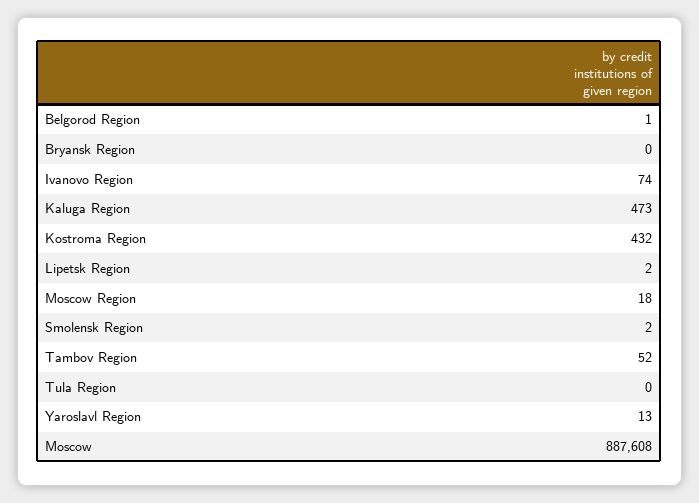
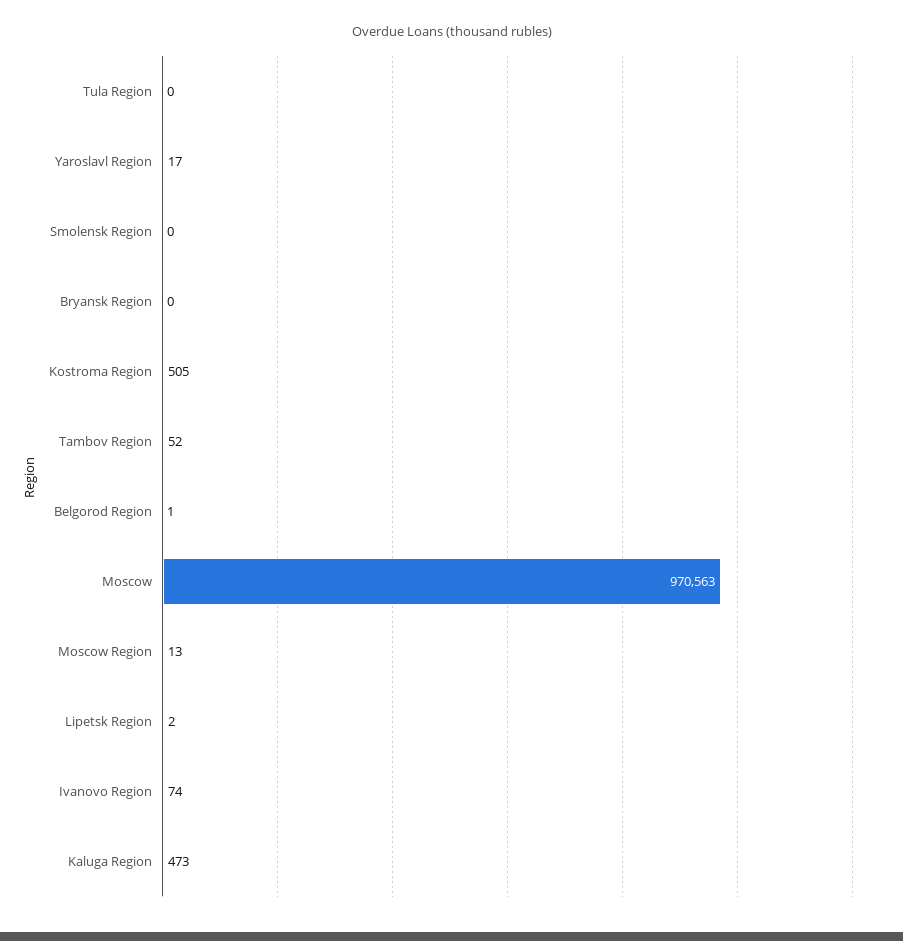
  {
    "Belgorod Region": 1,
    "Bryansk Region": 0,
    "Ivanovo Region": 74,
    "Kaluga Region": 473,
-   "Kostroma Region": 432,
+   "Kostroma Region": 505,
    "Lipetsk Region": 2,
-   "Moscow Region": 18,
+   "Moscow Region": 13,
-   "Smolensk Region": 2,
+   "Smolensk Region": 0,
    "Tambov Region": 52,
    "Tula Region": 0,
-   "Yaroslavl Region": 13,
+   "Yaroslavl Region": 17,
-   "Moscow": 887608
+   "Moscow": 970563
  }

